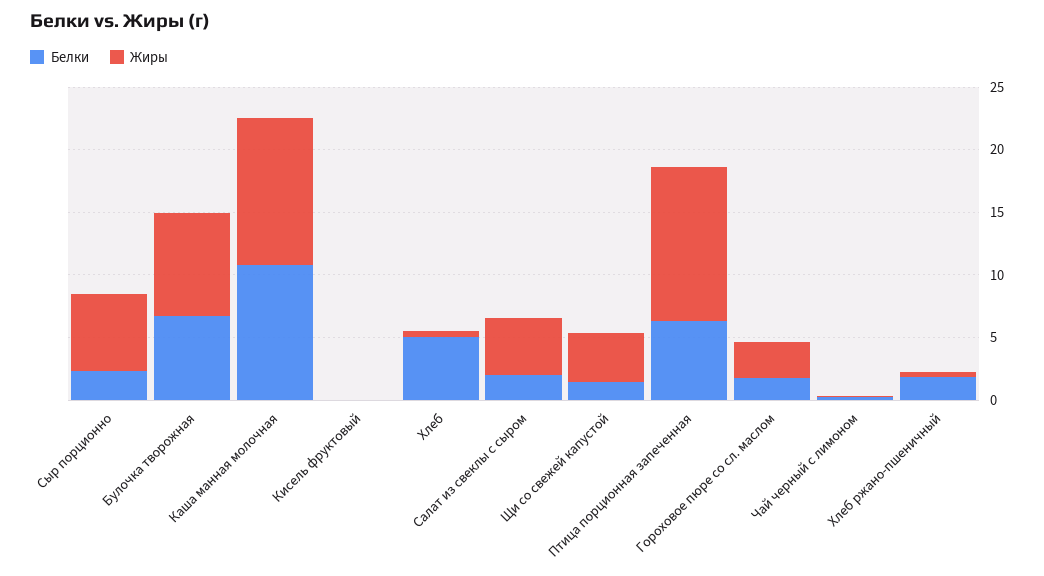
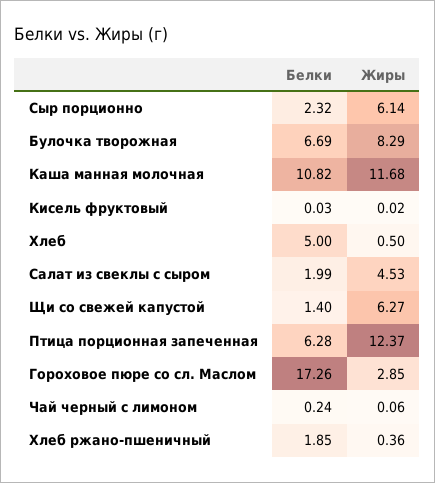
  {
    "Белки": {
      "Сыр порционно": 2.32,
      "Булочка творожная": 6.69,
      "Каша манная молочная": 10.82,
      "Кисель фруктовый": 0.03,
      "Хлеб": 5,
      "Салат из свеклы с сыром": 1.99,
      "Щи со свежей капустой": 1.4,
      "Птица порционная запеченная": 6.28,
-     "Гороховое пюре со сл. маслом": 2,
+     "Гороховое пюре со сл. маслом": 17.26,
      "Чай черный с лимоном": 0.24,
      "Хлеб ржано-пшеничный": 1.85
    },
    "Жиры": {
      "Сыр порционно": 6.14,
      "Булочка творожная": 8.29,
      "Каша манная молочная": 11.68,
      "Кисель фруктовый": 0.02,
      "Хлеб": 0.5,
      "Салат из свеклы с сыром": 4.53,
-     "Щи со свежей капустой": 4,
+     "Щи со свежей капустой": 6.27,
      "Птица порционная запеченная": 12.37,
      "Гороховое пюре со сл. маслом": 2.85,
      "Чай черный с лимоном": 0.06,
      "Хлеб ржано-пшеничный": 0.36
    }
  }

